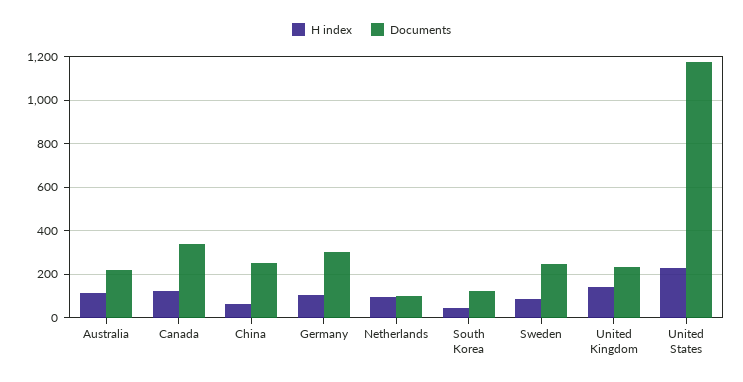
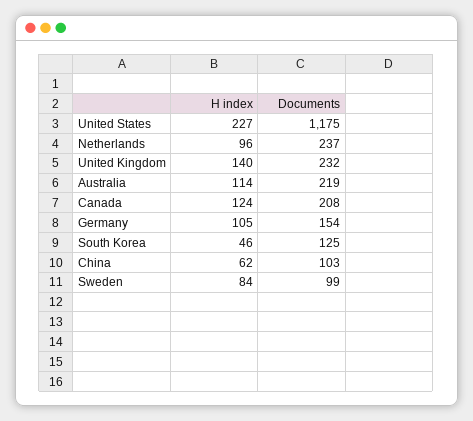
  {
    "H index": {
      "Australia": 114,
      "Canada": 124,
      "China": 62,
      "Germany": 105,
      "Netherlands": 96,
      "South Korea": 46,
      "Sweden": 84,
      "United Kingdom": 140,
      "United States": 227
    },
    "Documents": {
      "Australia": 219,
-     "Canada": 350,
+     "Canada": 208,
-     "China": 250,
+     "China": 103,
-     "Germany": 300,
+     "Germany": 154,
-     "Netherlands": 100,
+     "Netherlands": 237,
      "South Korea": 125,
-     "Sweden": 250,
+     "Sweden": 99,
      "United Kingdom": 232,
      "United States": 1175
    }
  }

